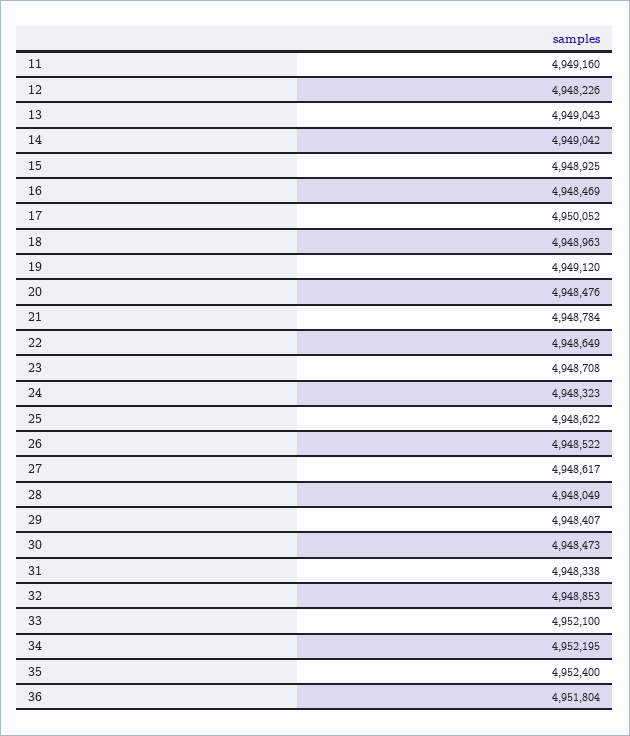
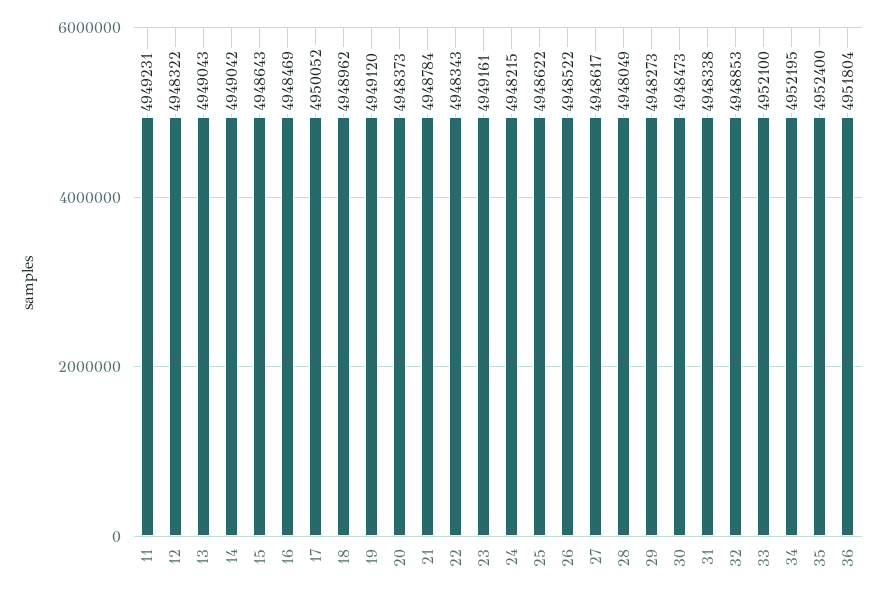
  {
-   "11": 4949160,
+   "11": 4949231,
-   "12": 4948226,
+   "12": 4948322,
    "13": 4949043,
    "14": 4949042,
-   "15": 4948925,
+   "15": 4948643,
    "16": 4948469,
    "17": 4950052,
-   "18": 4948963,
+   "18": 4948962,
    "19": 4949120,
-   "20": 4948476,
+   "20": 4948373,
    "21": 4948784,
-   "22": 4948649,
+   "22": 4948343,
-   "23": 4948708,
+   "23": 4949161,
-   "24": 4948323,
+   "24": 4948215,
    "25": 4948622,
    "26": 4948522,
    "27": 4948617,
    "28": 4948049,
-   "29": 4948407,
+   "29": 4948273,
    "30": 4948473,
    "31": 4948338,
    "32": 4948853,
    "33": 4952100,
    "34": 4952195,
    "35": 4952400,
    "36": 4951804
  }

